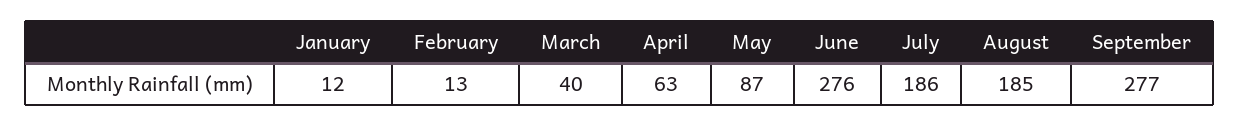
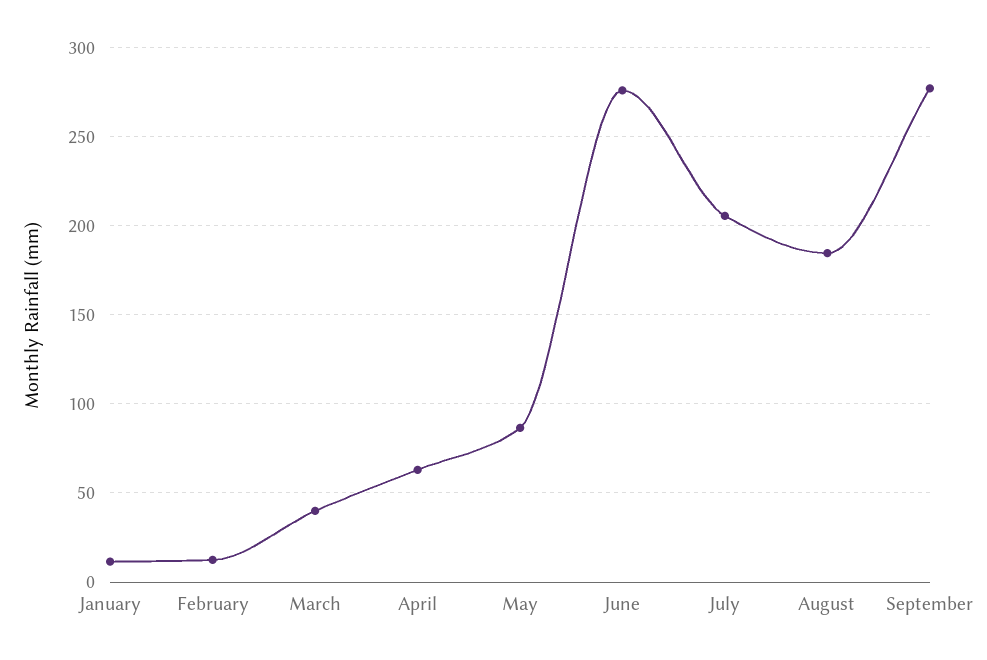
  {
    "January": 12,
    "February": 13,
    "March": 40,
    "April": 63,
    "May": 87,
    "June": 276,
-   "July": 186,
+   "July": 205,
    "August": 185,
    "September": 277
  }

